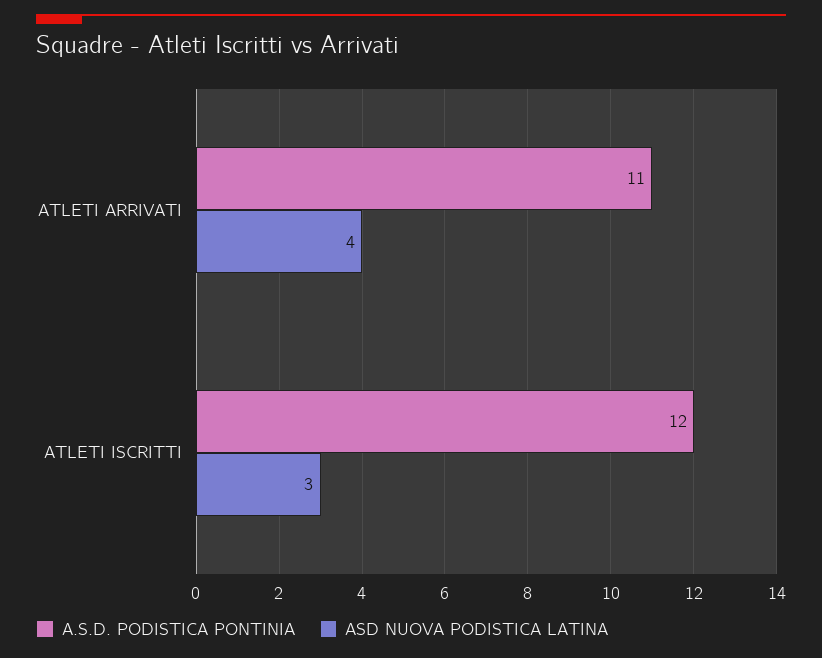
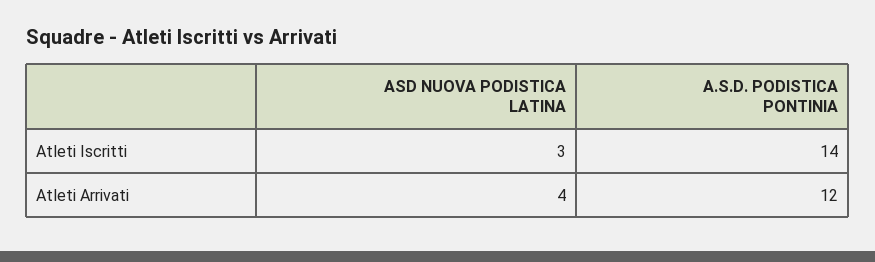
  {
    "A.S.D. PODISTICA PONTINIA": {
-     "ATLETI ARRIVATI": 11,
+     "ATLETI ARRIVATI": 12,
-     "ATLETI ISCRITTI": 12
+     "ATLETI ISCRITTI": 14
    },
    "ASD NUOVA PODISTICA LATINA": {
      "ATLETI ARRIVATI": 4,
      "ATLETI ISCRITTI": 3
    }
  }

